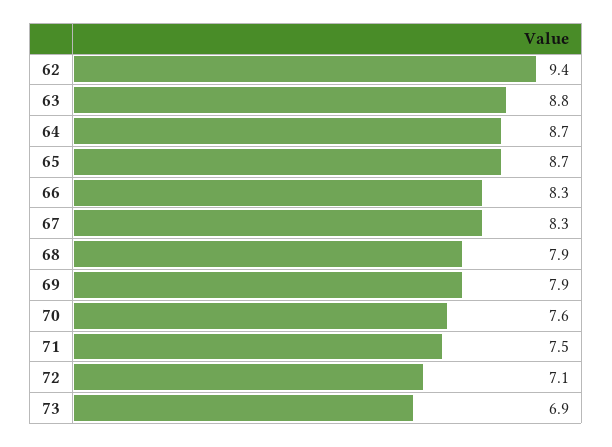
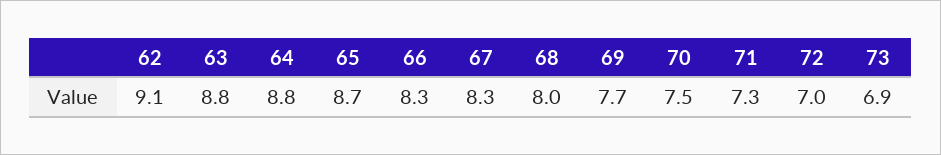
  {
-   "62": 9.4,
+   "62": 9.1,
    "63": 8.8,
-   "64": 8.7,
+   "64": 8.8,
    "65": 8.7,
    "66": 8.3,
    "67": 8.3,
-   "68": 7.9,
+   "68": 8,
-   "69": 7.9,
+   "69": 7.7,
-   "70": 7.6,
+   "70": 7.5,
-   "71": 7.5,
+   "71": 7.3,
-   "72": 7.1,
+   "72": 7,
    "73": 6.9
  }

